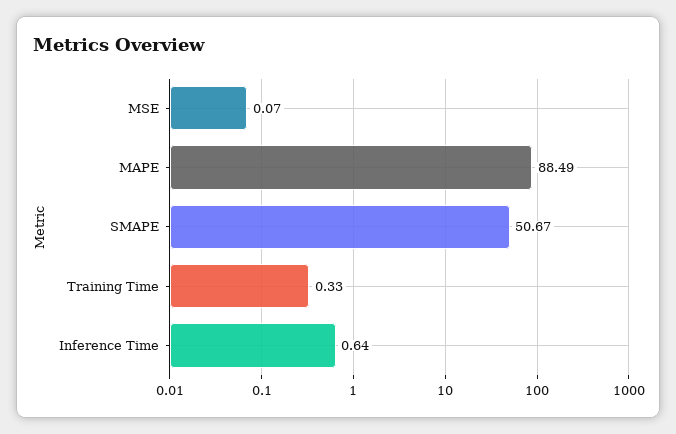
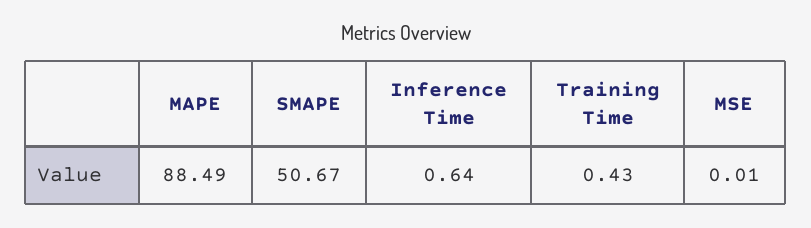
  {
-   "MSE": 0.07,
+   "MSE": 0.01,
    "MAPE": 88.49,
    "SMAPE": 50.67,
-   "Training Time": 0.33,
+   "Training Time": 0.43,
    "Inference Time": 0.64
  }

